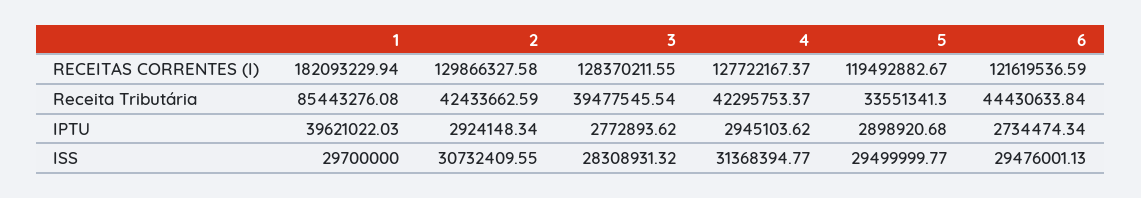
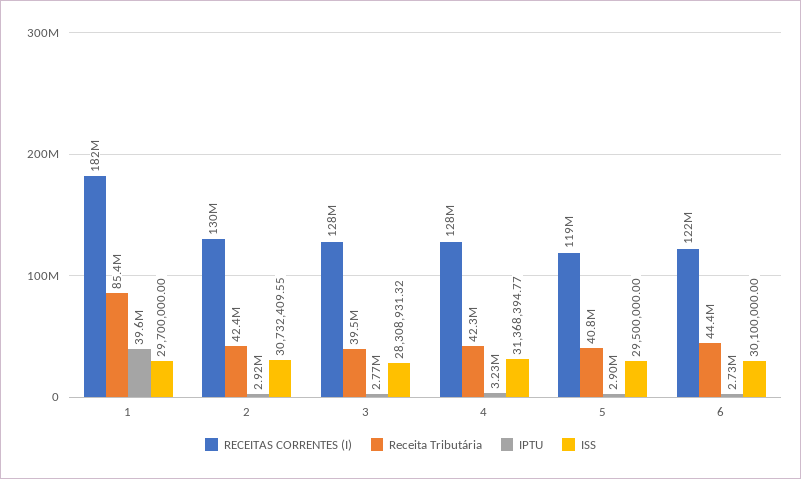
  {
    "RECEITAS CORRENTES (I)": {
      "1": 182093229.94,
      "2": 129866327.58,
      "3": 128370211.55,
      "4": 127722167.37,
      "5": 119492882.67,
      "6": 121619536.59
    },
    "Receita Tributária": {
      "1": 85443276.08,
      "2": 42433662.59,
      "3": 39477545.54,
      "4": 42295753.37,
-     "5": 33551341.3,
+     "5": 40800000,
      "6": 44430633.84
    },
    "IPTU": {
      "1": 39621022.03,
      "2": 2924148.34,
      "3": 2772893.62,
-     "4": 2945103.62,
+     "4": 3230000,
      "5": 2898920.68,
      "6": 2734474.34
    },
    "ISS": {
      "1": 29700000,
      "2": 30732409.55,
      "3": 28308931.32,
      "4": 31368394.77,
-     "5": 29499999.77,
+     "5": 29500000,
-     "6": 29476001.13
+     "6": 30100000
    }
  }

